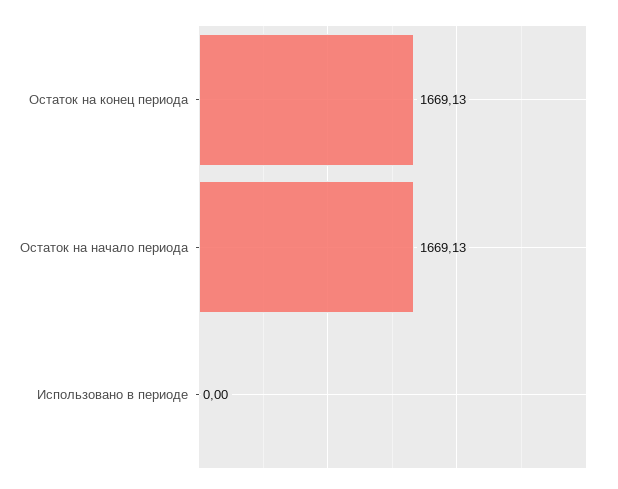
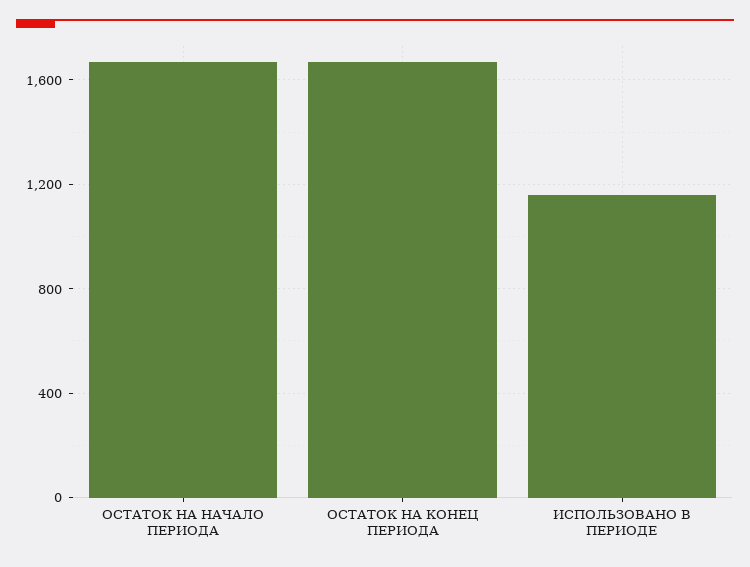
  {
    "Остаток на конец периода": 1669.13,
    "Остаток на начало периода": 1669.13,
-   "Использовано в периоде": 0
+   "Использовано в периоде": 1150
  }

